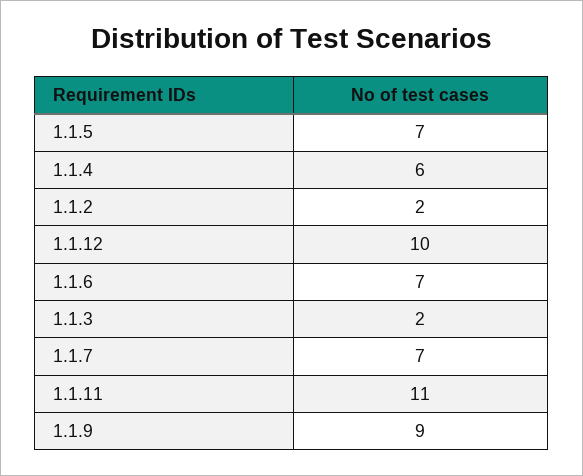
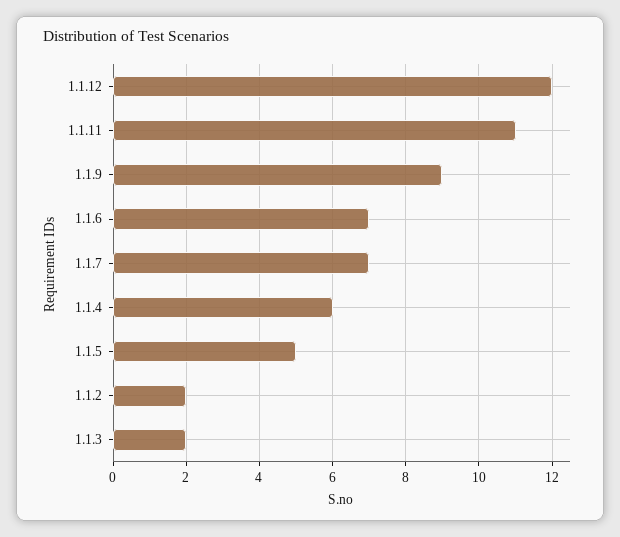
  {
-   "1.1.5": 7,
+   "1.1.5": 5,
    "1.1.4": 6,
    "1.1.2": 2,
-   "1.1.12": 10,
+   "1.1.12": 12,
    "1.1.6": 7,
    "1.1.3": 2,
    "1.1.7": 7,
    "1.1.11": 11,
    "1.1.9": 9
  }

